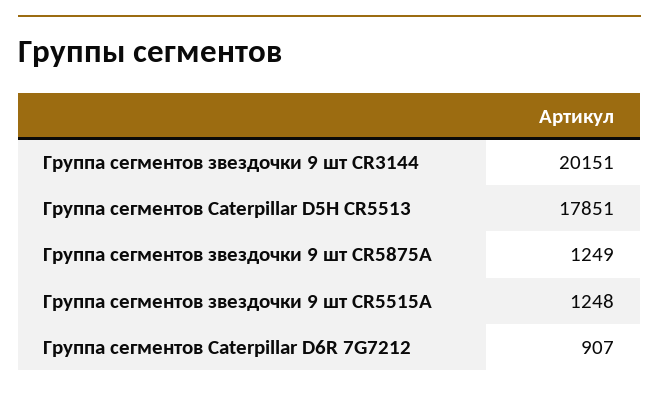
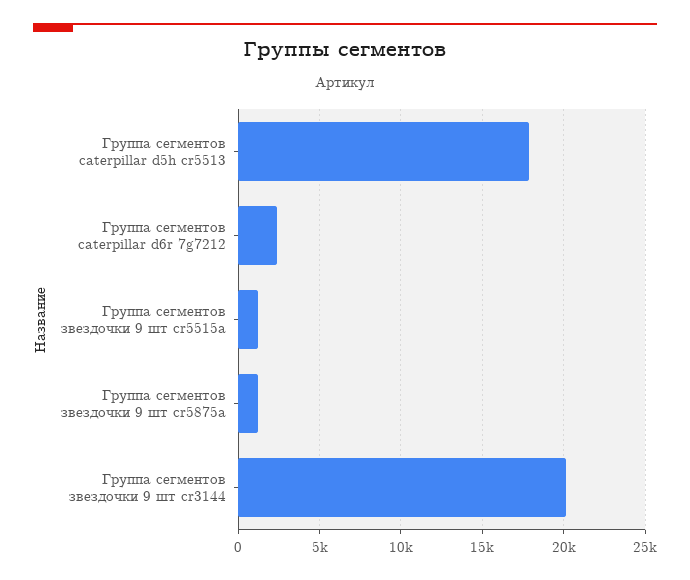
  {
    "Группа сегментов звездочки 9 шт CR3144": 20151,
    "Группа сегментов Caterpillar D5H CR5513": 17851,
    "Группа сегментов звездочки 9 шт CR5875A": 1249,
    "Группа сегментов звездочки 9 шт CR5515A": 1248,
-   "Группа сегментов Caterpillar D6R 7G7212": 907
+   "Группа сегментов Caterpillar D6R 7G7212": 2500
  }

